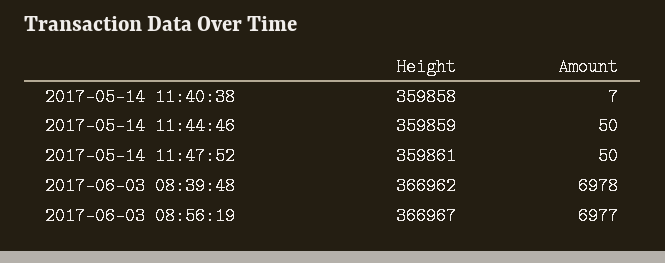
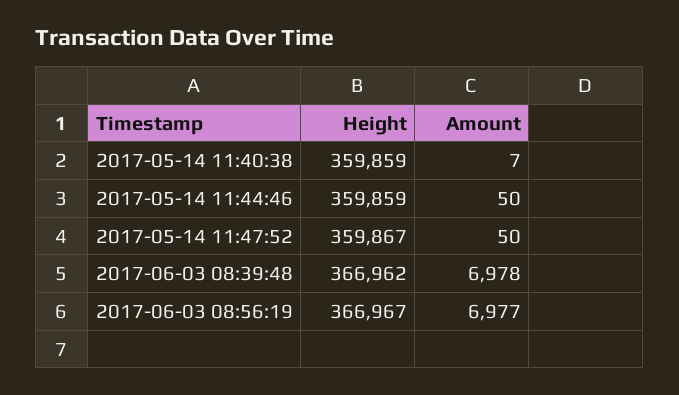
  {
    "Height": {
-     "2017-05-14 11:40:38": 359858,
+     "2017-05-14 11:40:38": 359859,
      "2017-05-14 11:44:46": 359859,
-     "2017-05-14 11:47:52": 359861,
+     "2017-05-14 11:47:52": 359867,
      "2017-06-03 08:39:48": 366962,
      "2017-06-03 08:56:19": 366967
    },
    "Amount": {
      "2017-05-14 11:40:38": 7,
      "2017-05-14 11:44:46": 50,
      "2017-05-14 11:47:52": 50,
      "2017-06-03 08:39:48": 6978,
      "2017-06-03 08:56:19": 6977
    }
  }

